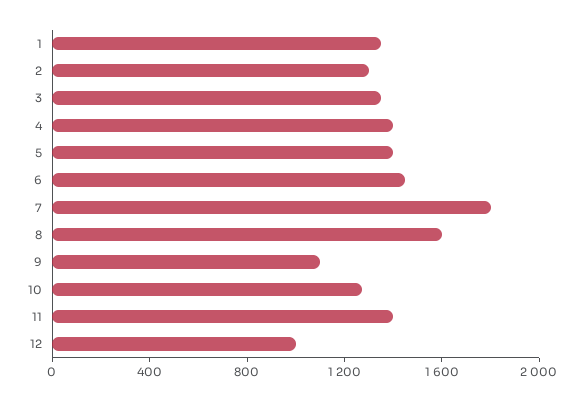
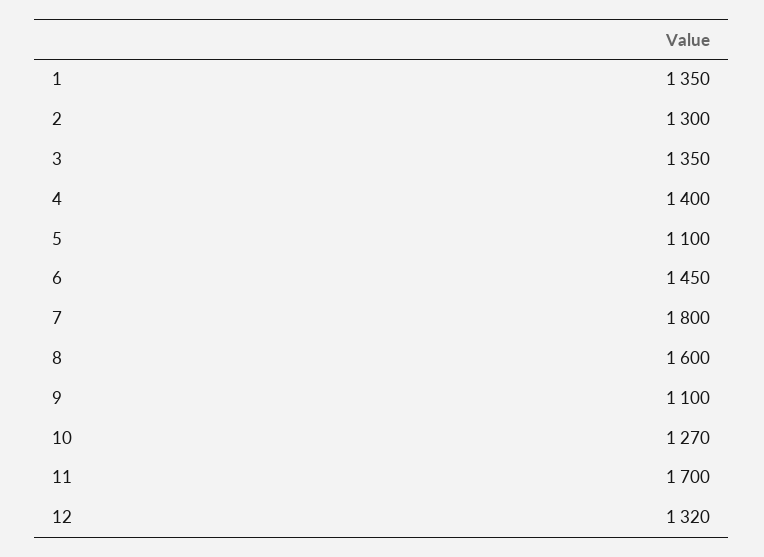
  {
    "1": 1350,
    "2": 1300,
    "3": 1350,
    "4": 1400,
-   "5": 1400,
+   "5": 1100,
    "6": 1450,
    "7": 1800,
    "8": 1600,
    "9": 1100,
    "10": 1270,
-   "11": 1400,
+   "11": 1700,
-   "12": 1000
+   "12": 1320
  }

